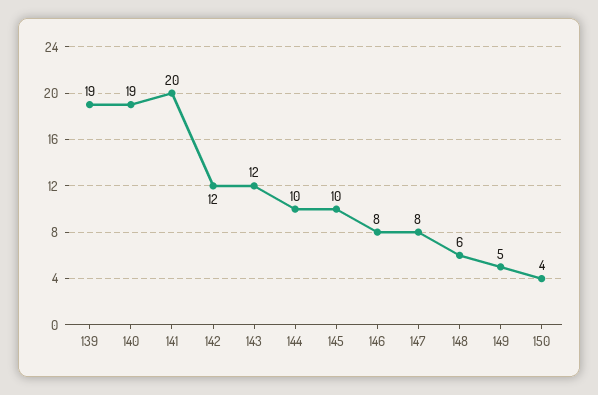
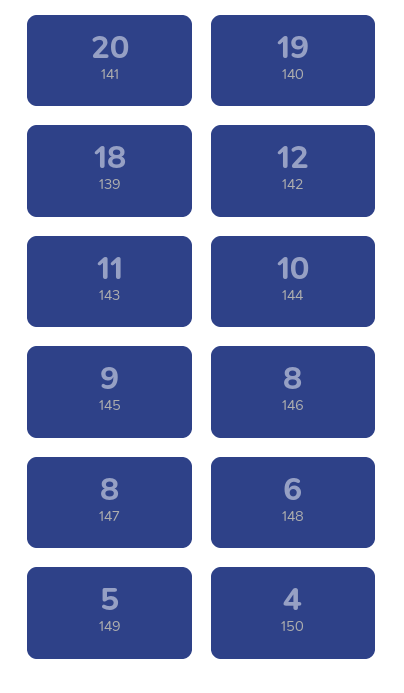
  {
-   "139": 19,
+   "139": 18,
    "140": 19,
    "141": 20,
    "142": 12,
-   "143": 12,
+   "143": 11,
    "144": 10,
-   "145": 10,
+   "145": 9,
    "146": 8,
    "147": 8,
    "148": 6,
    "149": 5,
    "150": 4
  }

